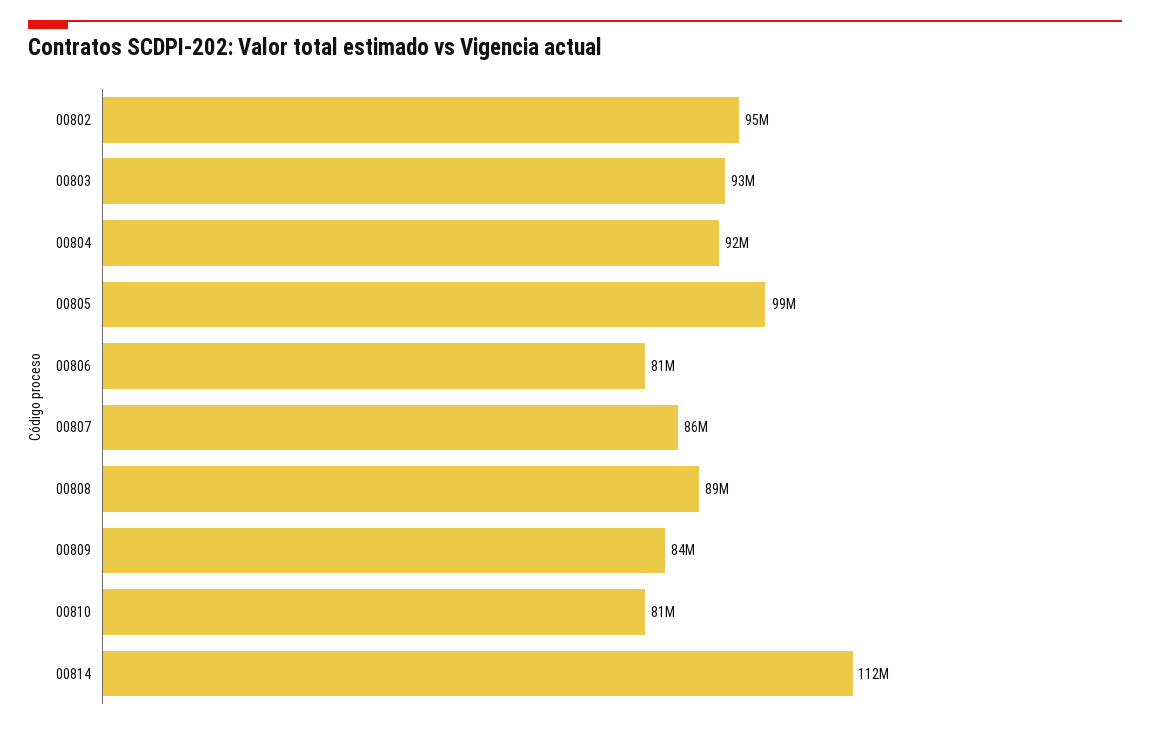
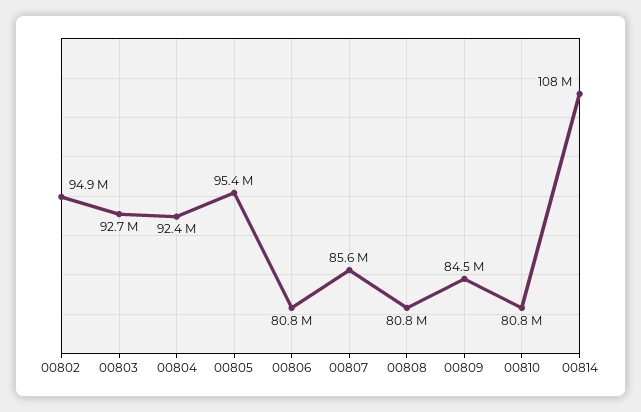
  {
    "00802": 94900000,
    "00803": 92700000,
    "00804": 92400000,
-   "00805": 99000000,
+   "00805": 95400000,
    "00806": 80800000,
    "00807": 85600000,
-   "00808": 89000000,
+   "00808": 80800000,
    "00809": 84500000,
    "00810": 80800000,
-   "00814": 112000000
+   "00814": 108000000
  }

